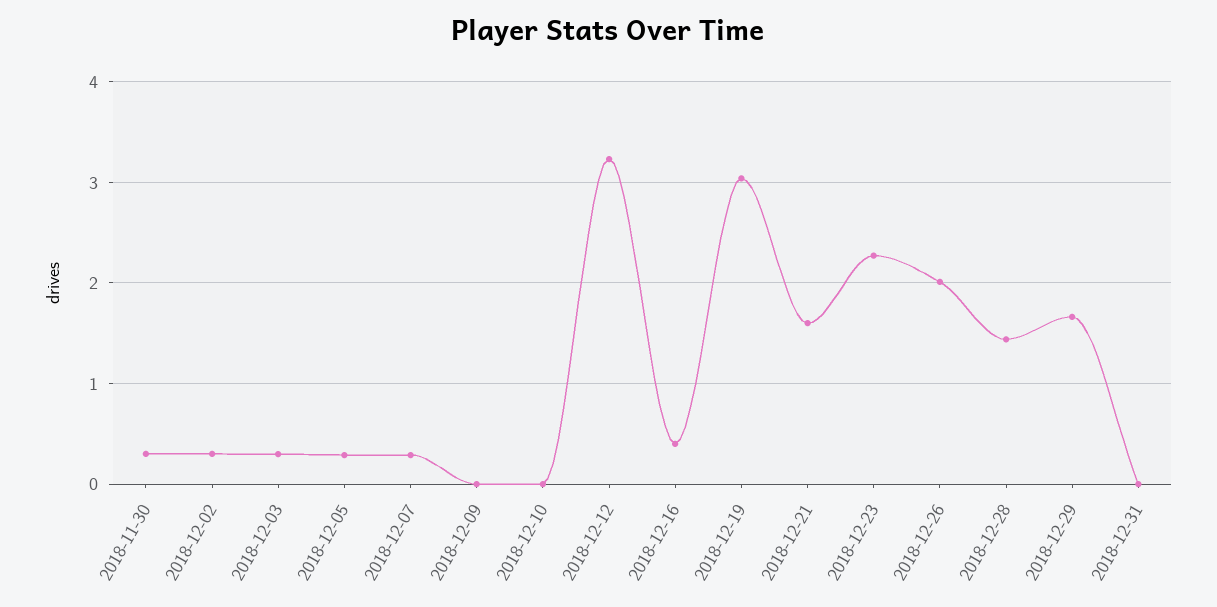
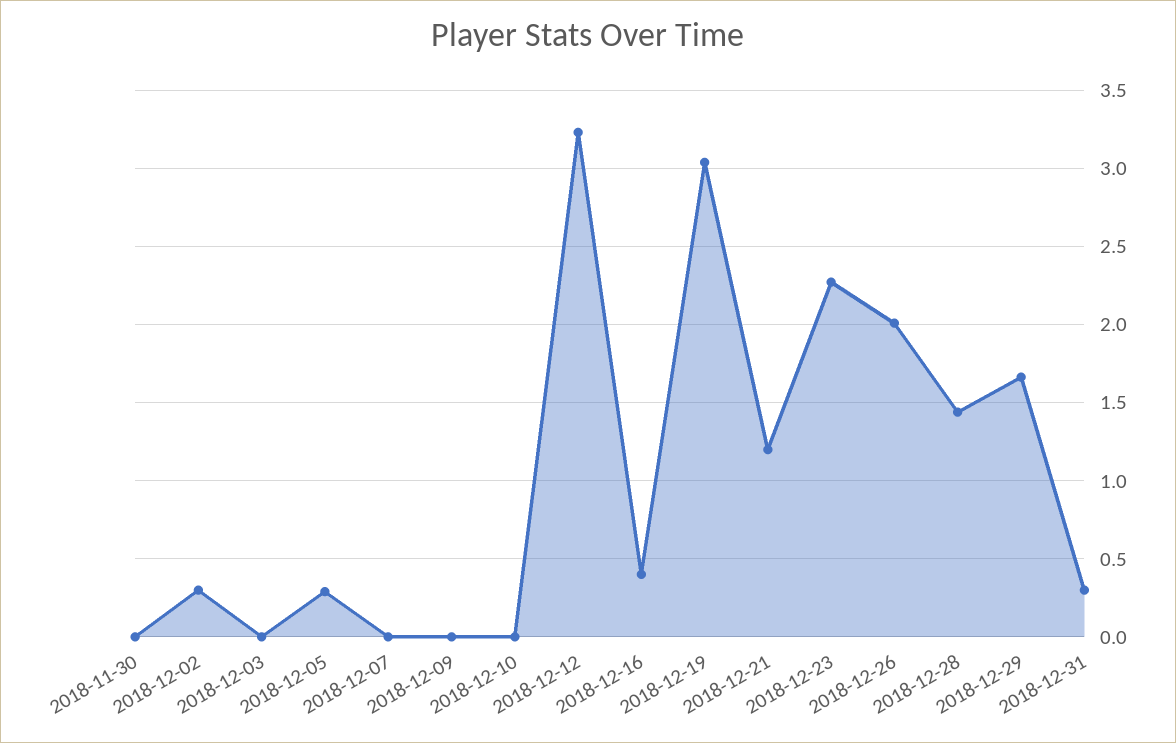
  {
-   "2018-11-30": 0.3,
+   "2018-11-30": 0,
    "2018-12-02": 0.3,
-   "2018-12-03": 0.3,
+   "2018-12-03": 0,
    "2018-12-05": 0.3,
-   "2018-12-07": 0.3,
+   "2018-12-07": 0,
    "2018-12-09": 0,
    "2018-12-10": 0,
    "2018-12-12": 3.25,
    "2018-12-16": 0.4,
    "2018-12-19": 3.05,
-   "2018-12-21": 1.6,
+   "2018-12-21": 1.2,
    "2018-12-23": 2.25,
    "2018-12-26": 2,
    "2018-12-28": 1.45,
    "2018-12-29": 1.65,
-   "2018-12-31": 0
+   "2018-12-31": 0.3
  }

